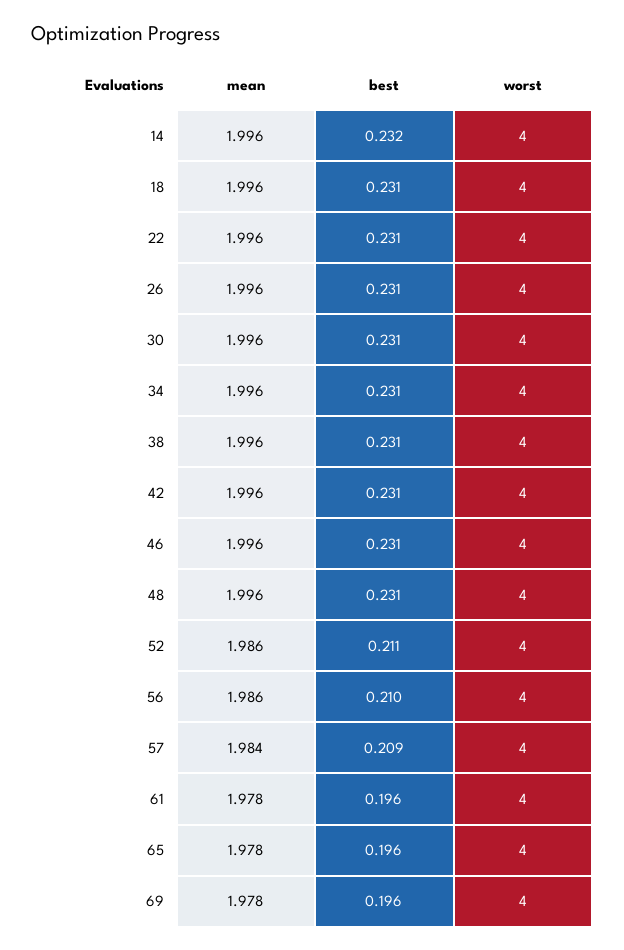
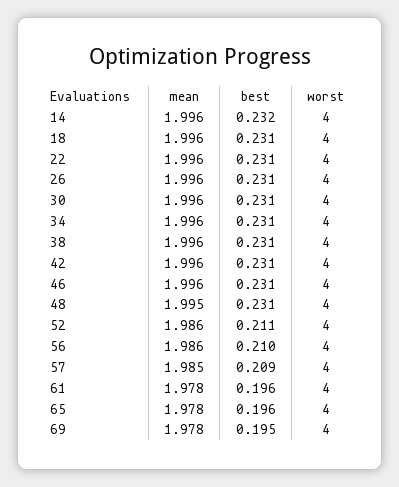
  {
    "mean": {
      "14": 1.996,
      "18": 1.996,
      "22": 1.996,
      "26": 1.996,
      "30": 1.996,
      "34": 1.996,
      "38": 1.996,
      "42": 1.996,
      "46": 1.996,
-     "48": 1.996,
+     "48": 1.995,
      "52": 1.986,
      "56": 1.986,
-     "57": 1.984,
+     "57": 1.985,
      "61": 1.978,
      "65": 1.978,
      "69": 1.978
    },
    "best": {
      "14": 0.232,
      "18": 0.231,
      "22": 0.231,
      "26": 0.231,
      "30": 0.231,
      "34": 0.231,
      "38": 0.231,
      "42": 0.231,
      "46": 0.231,
      "48": 0.231,
      "52": 0.211,
      "56": 0.21,
      "57": 0.209,
      "61": 0.196,
      "65": 0.196,
-     "69": 0.196
+     "69": 0.195
    },
    "worst": {
      "14": 4,
      "18": 4,
      "22": 4,
      "26": 4,
      "30": 4,
      "34": 4,
      "38": 4,
      "42": 4,
      "46": 4,
      "48": 4,
      "52": 4,
      "56": 4,
      "57": 4,
      "61": 4,
      "65": 4,
      "69": 4
    }
  }

